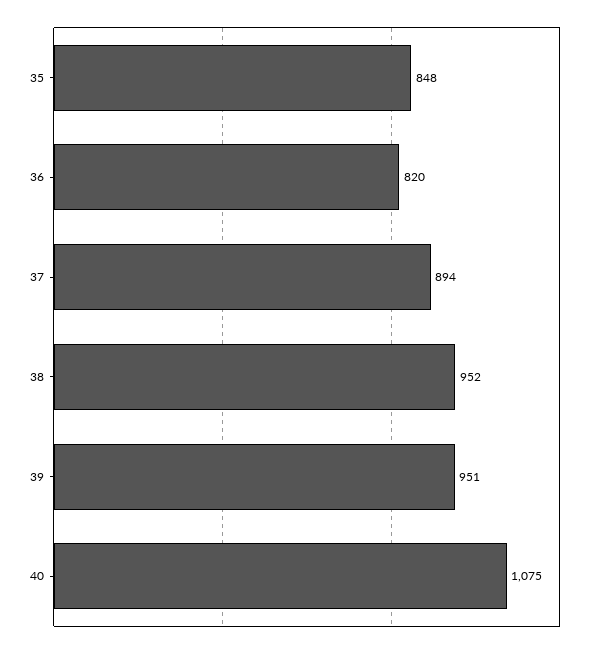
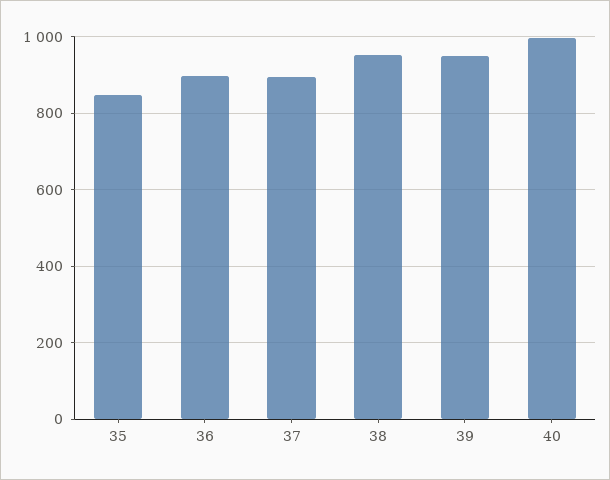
  {
    "35": 848,
-   "36": 820,
+   "36": 900,
    "37": 894,
    "38": 952,
    "39": 951,
-   "40": 1075
+   "40": 1000
  }

